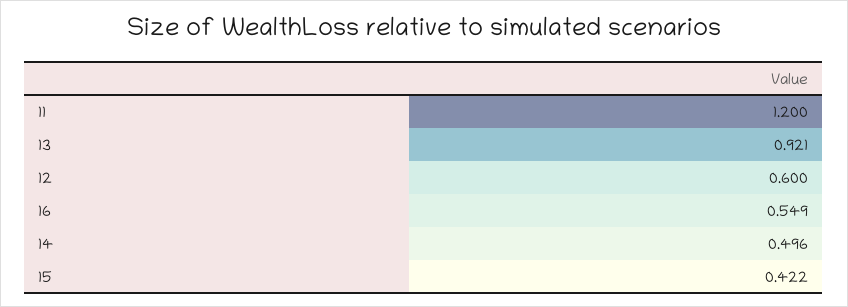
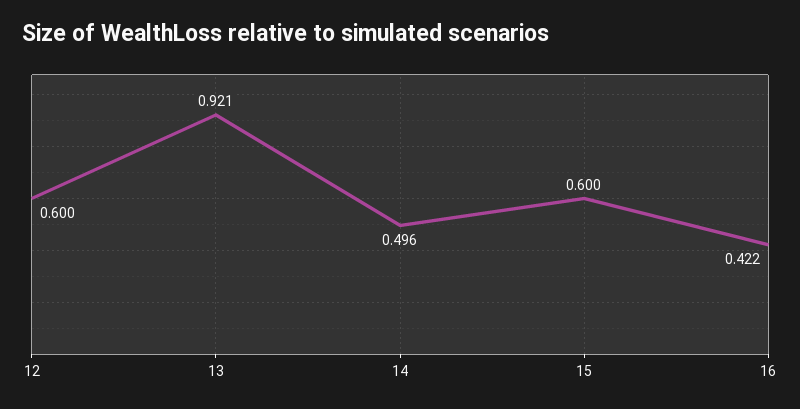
  {
-   "11": 1.2,
    "13": 0.921,
    "12": 0.6,
-   "16": 0.549,
+   "16": 0.422,
    "14": 0.496,
-   "15": 0.422
+   "15": 0.6
  }

